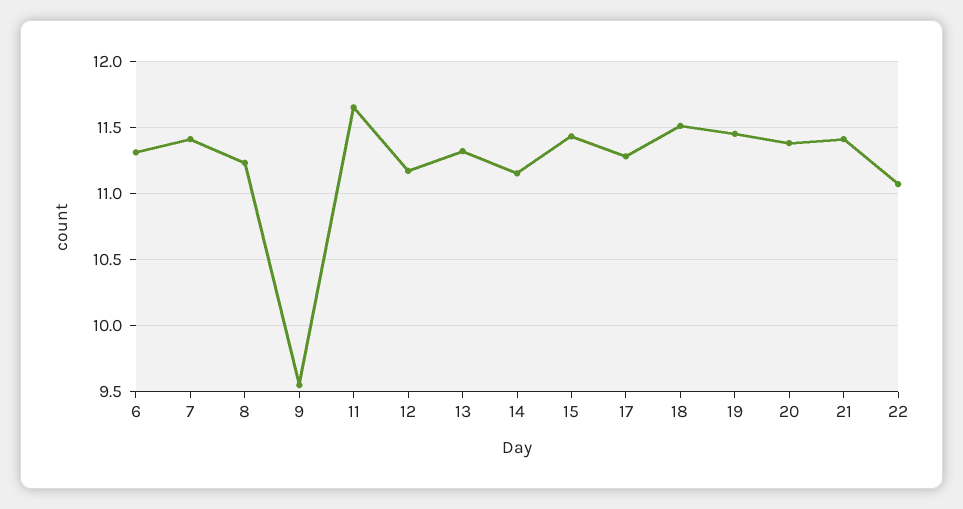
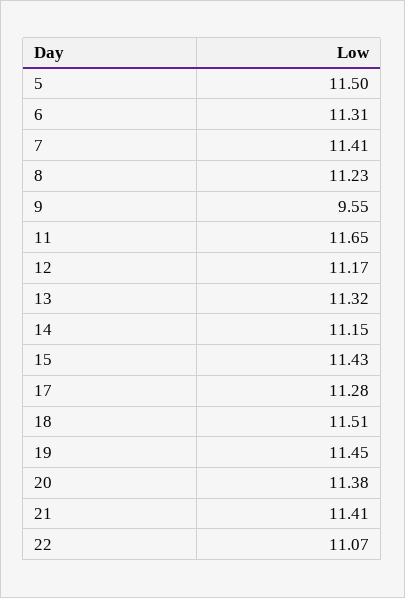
  {
    "6": 11.31,
    "7": 11.41,
    "8": 11.23,
    "9": 9.55,
    "11": 11.65,
    "12": 11.17,
    "13": 11.32,
    "14": 11.15,
    "15": 11.43,
    "17": 11.28,
    "18": 11.51,
    "19": 11.45,
    "20": 11.38,
    "21": 11.41,
-   "22": 11.07
+   "22": 11.07,
+   "5": 11.5
  }

